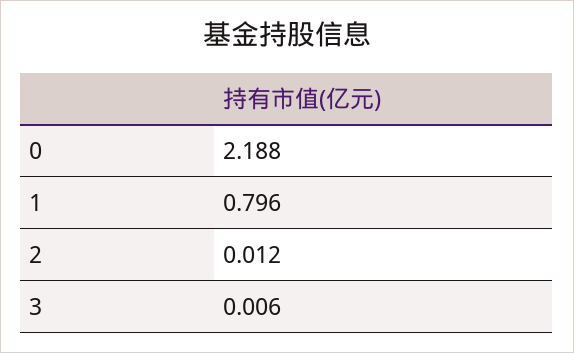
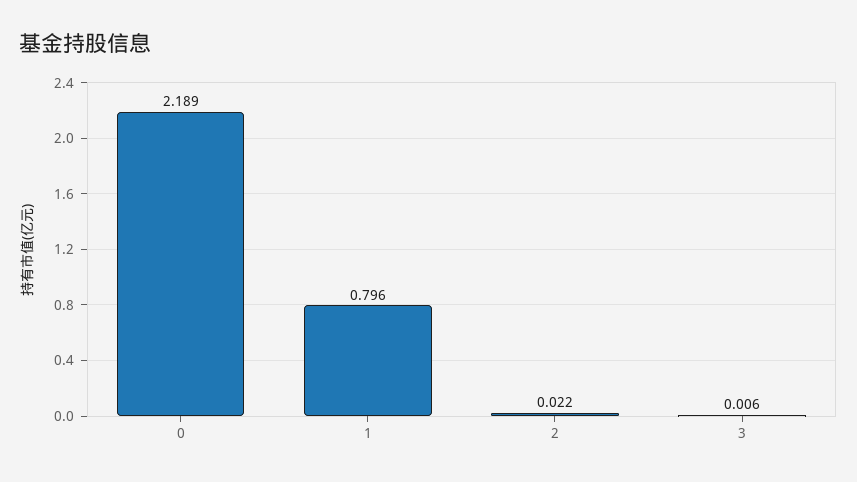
  {
-   "0": 2.188,
+   "0": 2.189,
    "1": 0.796,
-   "2": 0.012,
+   "2": 0.022,
    "3": 0.006
  }

